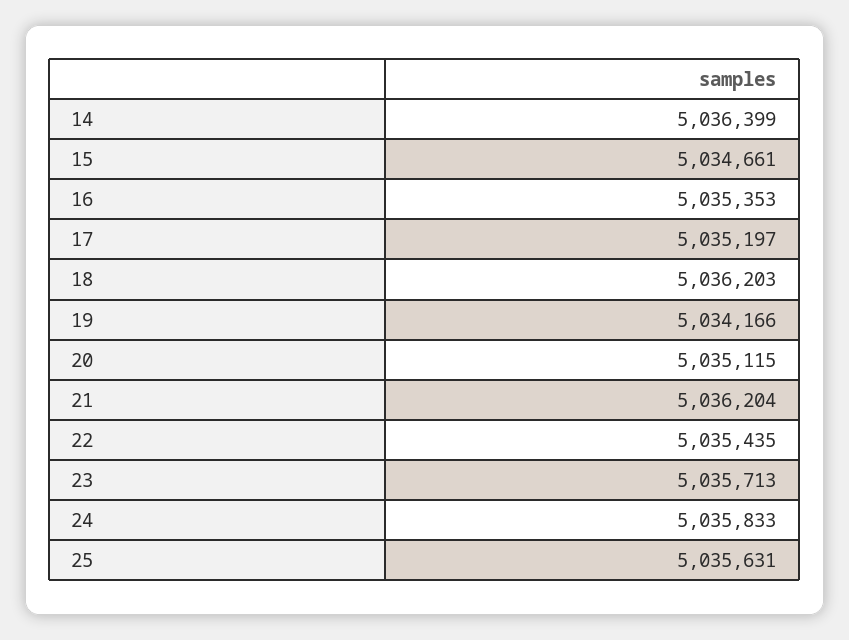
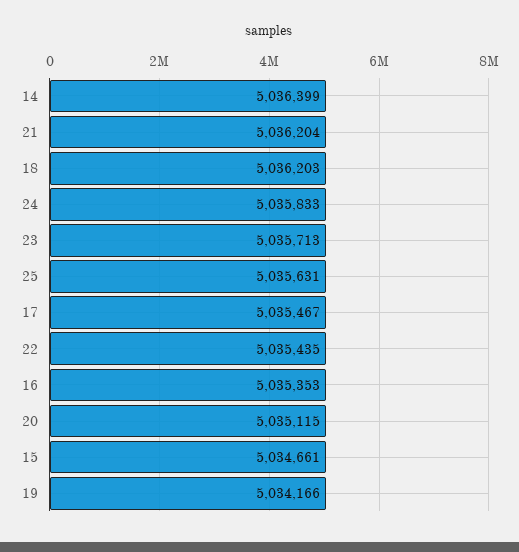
  {
    "14": 5036399,
    "15": 5034661,
    "16": 5035353,
-   "17": 5035197,
+   "17": 5035467,
    "18": 5036203,
    "19": 5034166,
    "20": 5035115,
    "21": 5036204,
    "22": 5035435,
    "23": 5035713,
    "24": 5035833,
    "25": 5035631
  }

